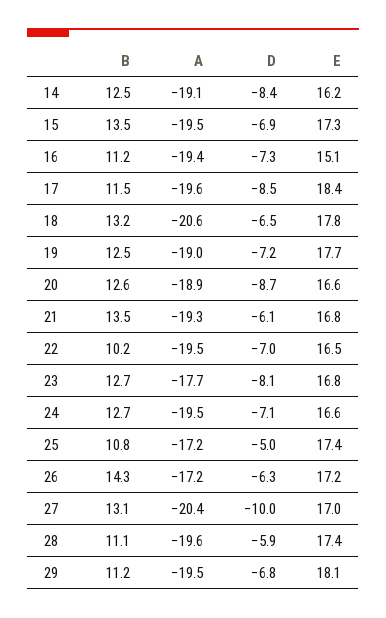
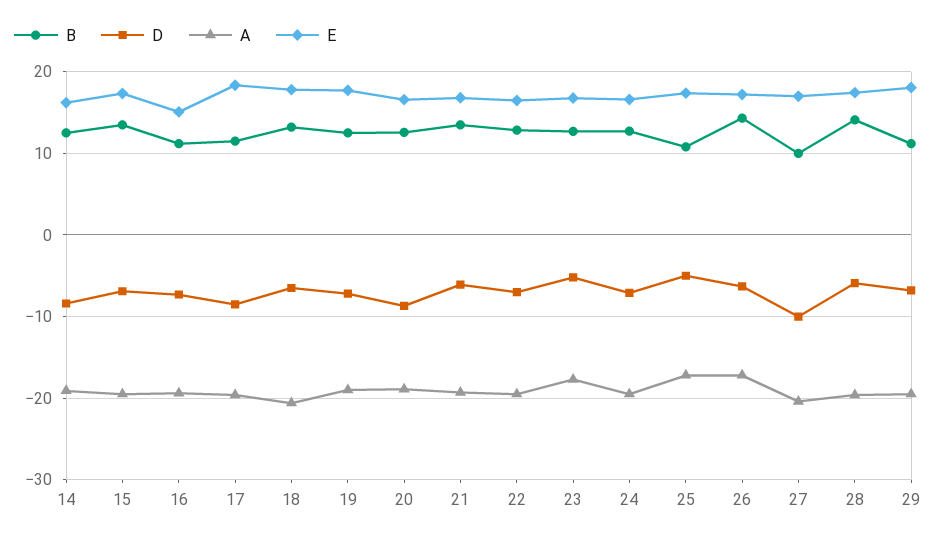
  {
    "B": {
      "14": 12.5,
      "15": 13.5,
      "16": 11.2,
      "17": 11.5,
      "18": 13.2,
      "19": 12.5,
      "20": 12.6,
      "21": 13.5,
-     "22": 10.2,
+     "22": 13,
      "23": 12.7,
      "24": 12.7,
      "25": 10.8,
      "26": 14.3,
-     "27": 13.1,
+     "27": 10,
-     "28": 11.1,
+     "28": 14,
      "29": 11.2
    },
    "A": {
      "14": -19.1,
      "15": -19.5,
      "16": -19.4,
      "17": -19.6,
      "18": -20.6,
      "19": -19,
      "20": -18.9,
      "21": -19.3,
      "22": -19.5,
      "23": -17.7,
      "24": -19.5,
      "25": -17.2,
      "26": -17.2,
      "27": -20.4,
      "28": -19.6,
      "29": -19.5
    },
    "D": {
      "14": -8.4,
      "15": -6.9,
      "16": -7.3,
      "17": -8.5,
      "18": -6.5,
      "19": -7.2,
      "20": -8.7,
      "21": -6.1,
      "22": -7,
-     "23": -8.1,
+     "23": -5,
      "24": -7.1,
      "25": -5,
      "26": -6.3,
      "27": -10,
      "28": -5.9,
      "29": -6.8
    },
    "E": {
      "14": 16.2,
      "15": 17.3,
      "16": 15.1,
      "17": 18.4,
      "18": 17.8,
      "19": 17.7,
      "20": 16.6,
      "21": 16.8,
      "22": 16.5,
      "23": 16.8,
      "24": 16.6,
      "25": 17.4,
      "26": 17.2,
      "27": 17,
      "28": 17.4,
      "29": 18.1
    }
  }

